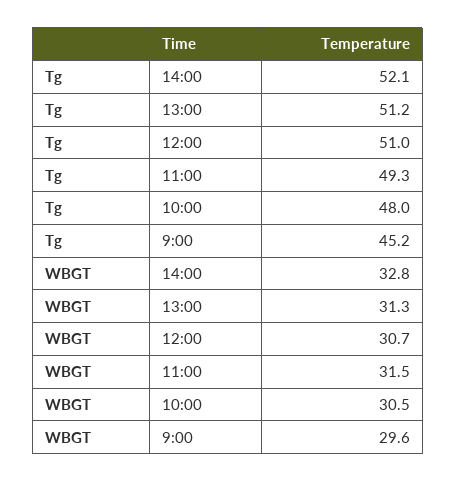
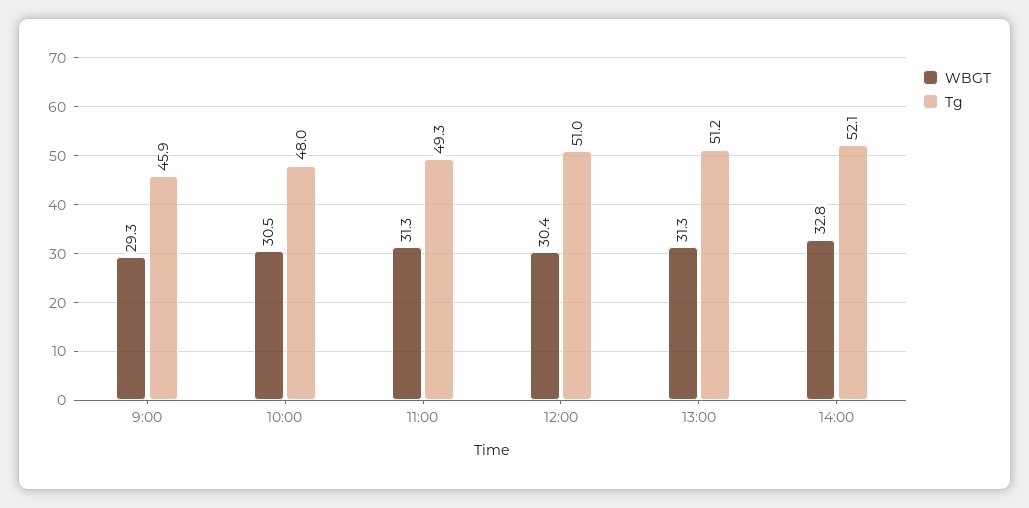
  {
    "Tg": {
      "14:00": 52.1,
      "13:00": 51.2,
      "12:00": 51,
      "11:00": 49.3,
      "10:00": 48,
-     "9:00": 45.2
+     "9:00": 45.9
    },
    "WBGT": {
      "14:00": 32.8,
      "13:00": 31.3,
-     "12:00": 30.7,
+     "12:00": 30.4,
-     "11:00": 31.5,
+     "11:00": 31.3,
      "10:00": 30.5,
-     "9:00": 29.6
+     "9:00": 29.3
    }
  }

